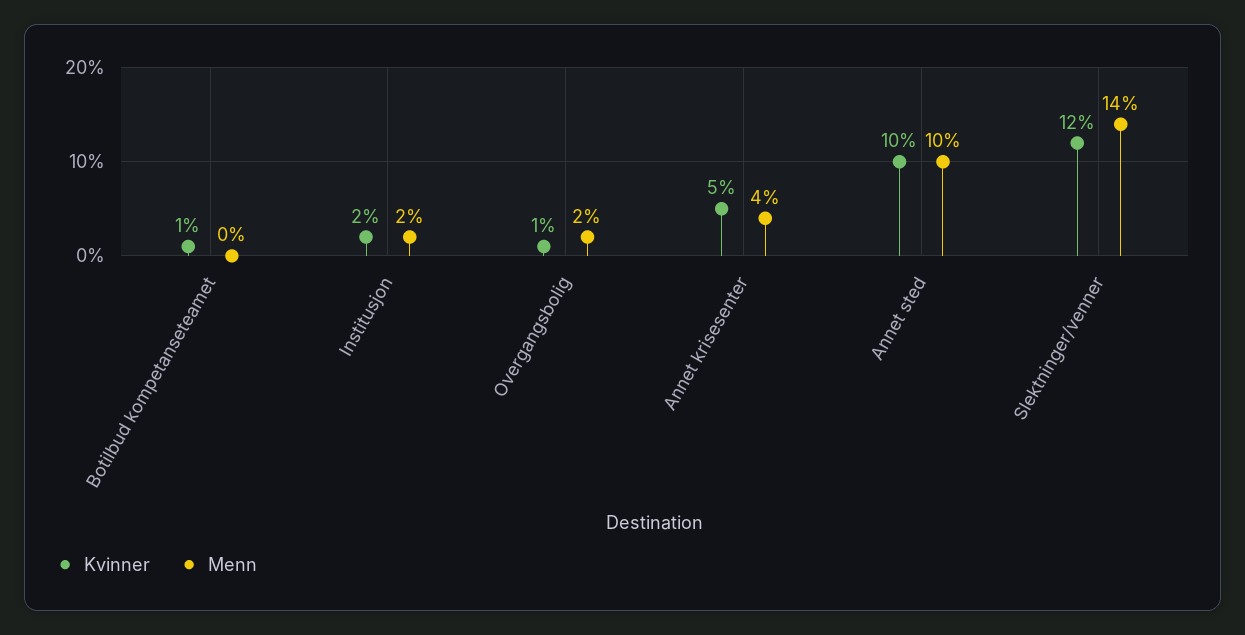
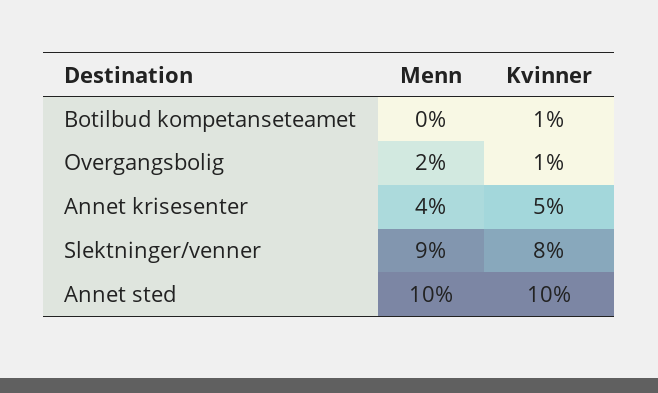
  {
    "Kvinner": {
      "Botilbud kompetanseteamet": 1,
-     "Institusjon": 2,
      "Overgangsbolig": 1,
      "Annet krisesenter": 5,
      "Annet sted": 10,
-     "Slektninger/venner": 12
+     "Slektninger/venner": 8
    },
    "Menn": {
      "Botilbud kompetanseteamet": 0,
-     "Institusjon": 2,
      "Overgangsbolig": 2,
      "Annet krisesenter": 4,
      "Annet sted": 10,
-     "Slektninger/venner": 14
+     "Slektninger/venner": 9
    }
  }

